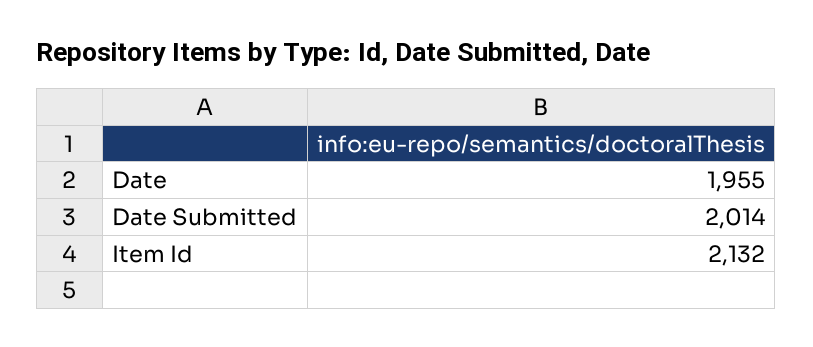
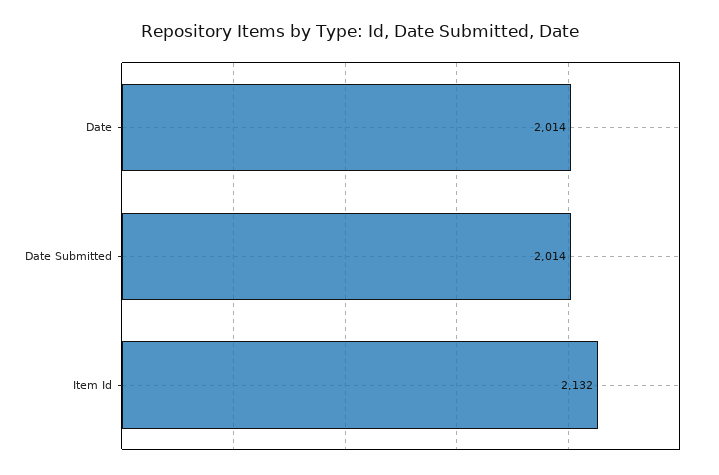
  {
-   "Date": 1955,
+   "Date": 2014,
    "Date Submitted": 2014,
    "Item Id": 2132
  }

